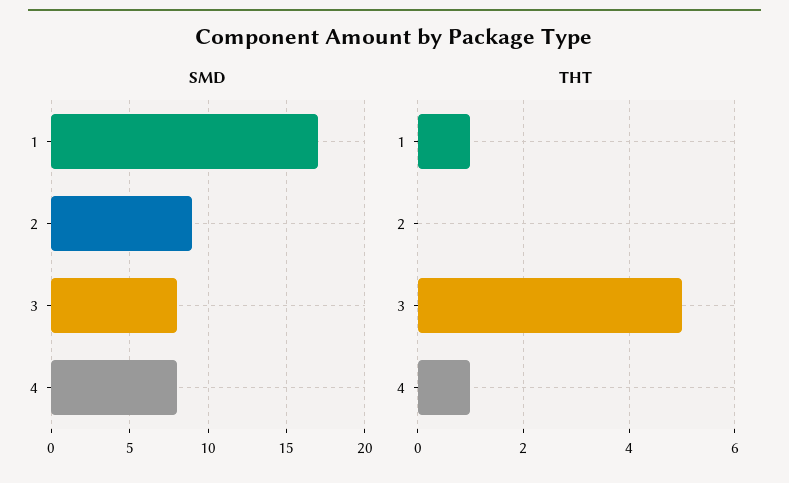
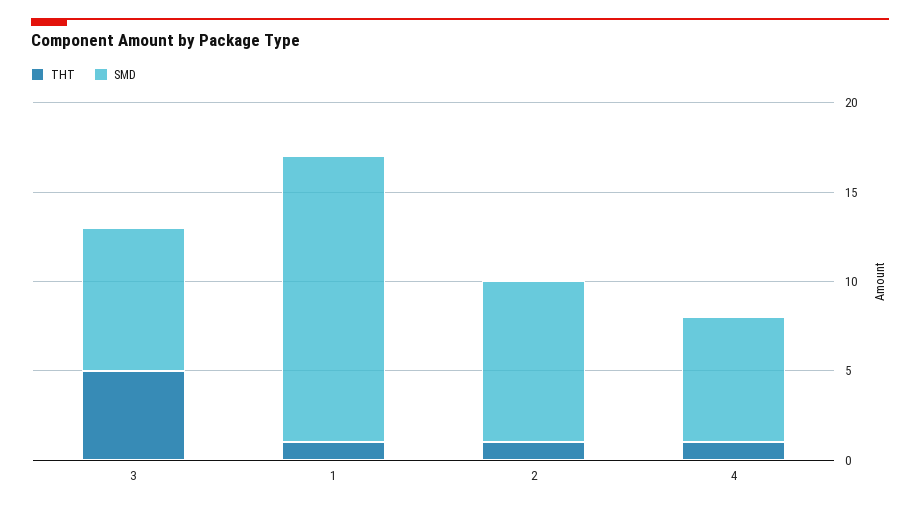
  {
    "SMD": {
-     "1": 17,
+     "1": 16,
      "2": 9,
      "3": 8,
-     "4": 8
+     "4": 7
    },
    "THT": {
      "1": 1,
-     "2": 0,
+     "2": 1,
      "3": 5,
      "4": 1
    }
  }

